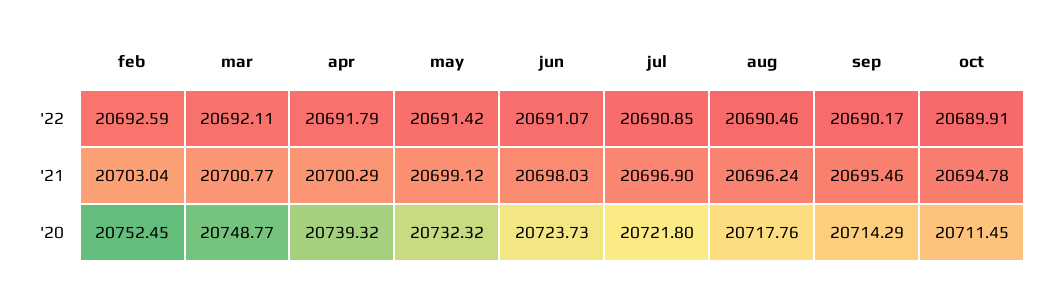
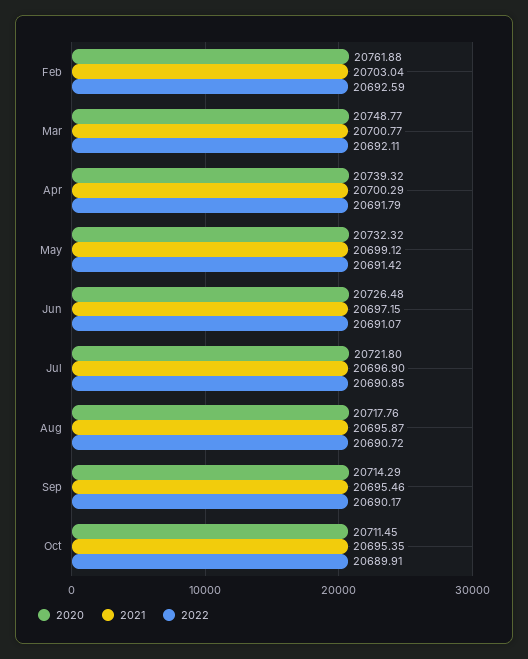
  {
    "'22": {
      "feb": 20692.59,
      "mar": 20692.11,
      "apr": 20691.79,
      "may": 20691.42,
      "jun": 20691.07,
      "jul": 20690.85,
-     "aug": 20690.46,
+     "aug": 20690.72,
      "sep": 20690.17,
      "oct": 20689.91
    },
    "'21": {
      "feb": 20703.04,
      "mar": 20700.77,
      "apr": 20700.29,
      "may": 20699.12,
-     "jun": 20698.03,
+     "jun": 20697.15,
      "jul": 20696.9,
-     "aug": 20696.24,
+     "aug": 20695.87,
      "sep": 20695.46,
-     "oct": 20694.78
+     "oct": 20695.35
    },
    "'20": {
-     "feb": 20752.45,
+     "feb": 20761.88,
      "mar": 20748.77,
      "apr": 20739.32,
      "may": 20732.32,
-     "jun": 20723.73,
+     "jun": 20726.48,
      "jul": 20721.8,
      "aug": 20717.76,
      "sep": 20714.29,
      "oct": 20711.45
    }
  }

